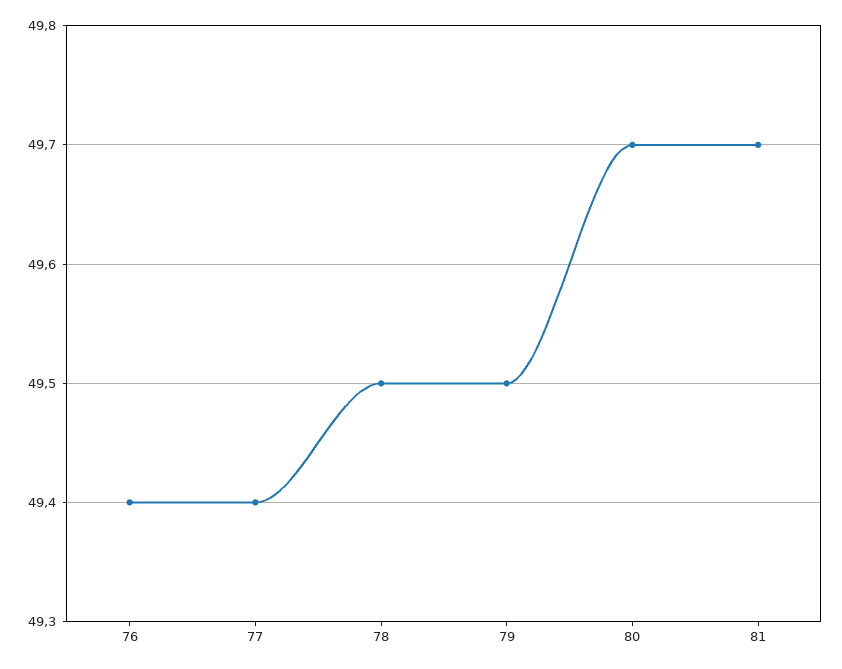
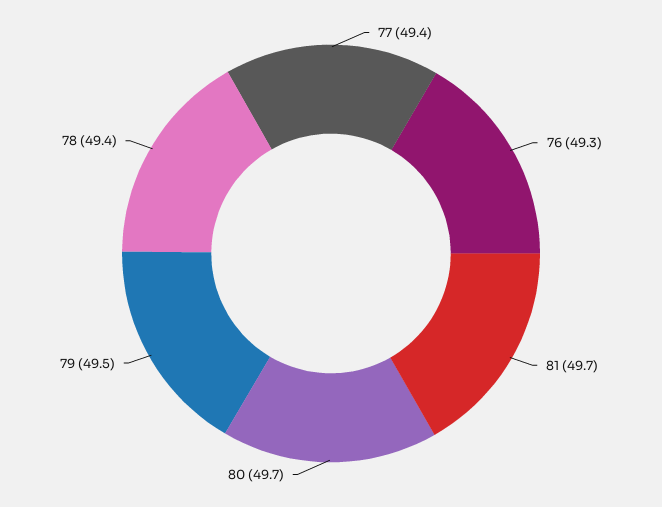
  {
-   "76": 49.4,
+   "76": 49.3,
    "77": 49.4,
-   "78": 49.5,
+   "78": 49.4,
    "79": 49.5,
    "80": 49.7,
    "81": 49.7
  }

